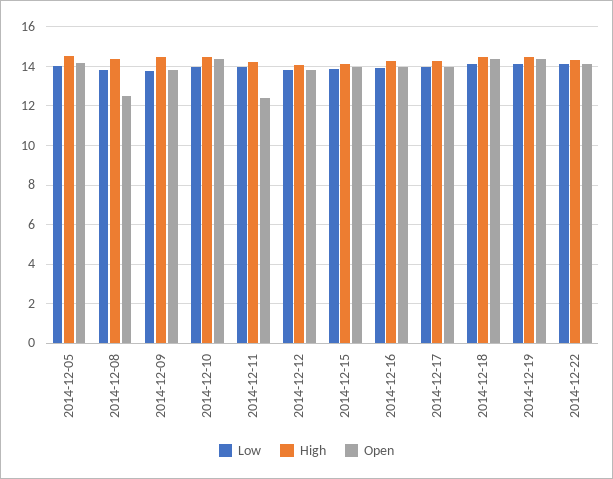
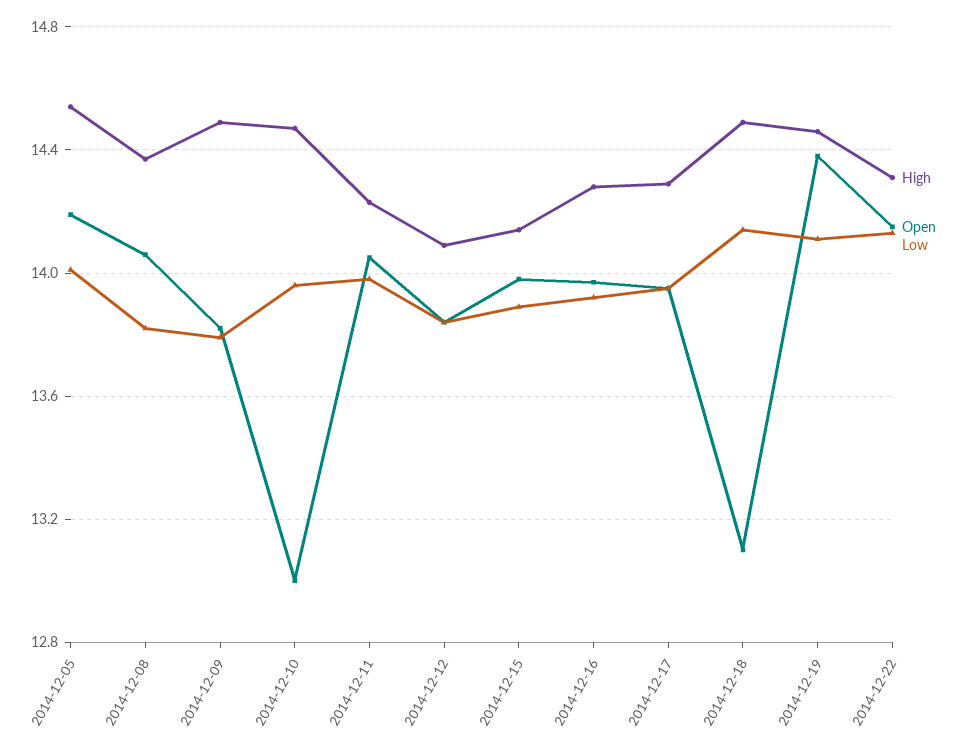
  {
    "Low": {
      "2014-12-05": 14,
      "2014-12-08": 13.8,
      "2014-12-09": 13.8,
      "2014-12-10": 13.95,
      "2014-12-11": 14,
      "2014-12-12": 13.85,
      "2014-12-15": 13.9,
      "2014-12-16": 13.9,
      "2014-12-17": 13.95,
      "2014-12-18": 14.15,
      "2014-12-19": 14.1,
      "2014-12-22": 14.15
    },
    "High": {
      "2014-12-05": 14.55,
      "2014-12-08": 14.35,
      "2014-12-09": 14.5,
      "2014-12-10": 14.45,
      "2014-12-11": 14.25,
      "2014-12-12": 14.1,
      "2014-12-15": 14.15,
      "2014-12-16": 14.3,
      "2014-12-17": 14.3,
      "2014-12-18": 14.5,
      "2014-12-19": 14.45,
      "2014-12-22": 14.3
    },
    "Open": {
      "2014-12-05": 14.2,
-     "2014-12-08": 12.5,
+     "2014-12-08": 14.05,
      "2014-12-09": 13.8,
-     "2014-12-10": 14.5,
+     "2014-12-10": 13,
-     "2014-12-11": 12.5,
+     "2014-12-11": 14.05,
      "2014-12-12": 13.85,
      "2014-12-15": 14,
      "2014-12-16": 13.95,
      "2014-12-17": 13.95,
-     "2014-12-18": 14.5,
+     "2014-12-18": 13.1,
      "2014-12-19": 14.4,
      "2014-12-22": 14.15
    }
  }

